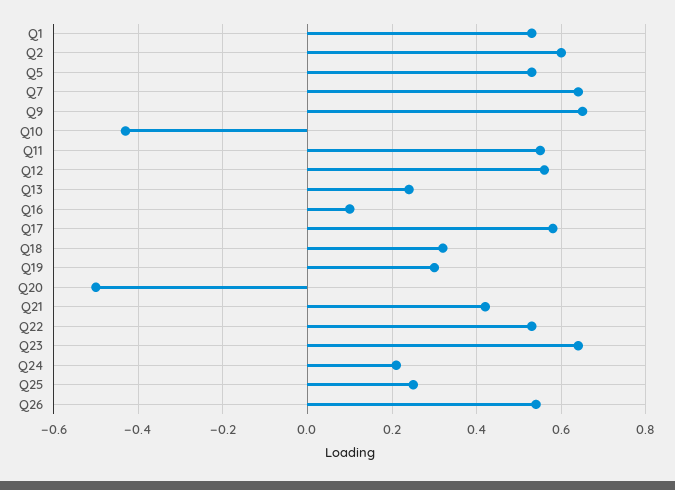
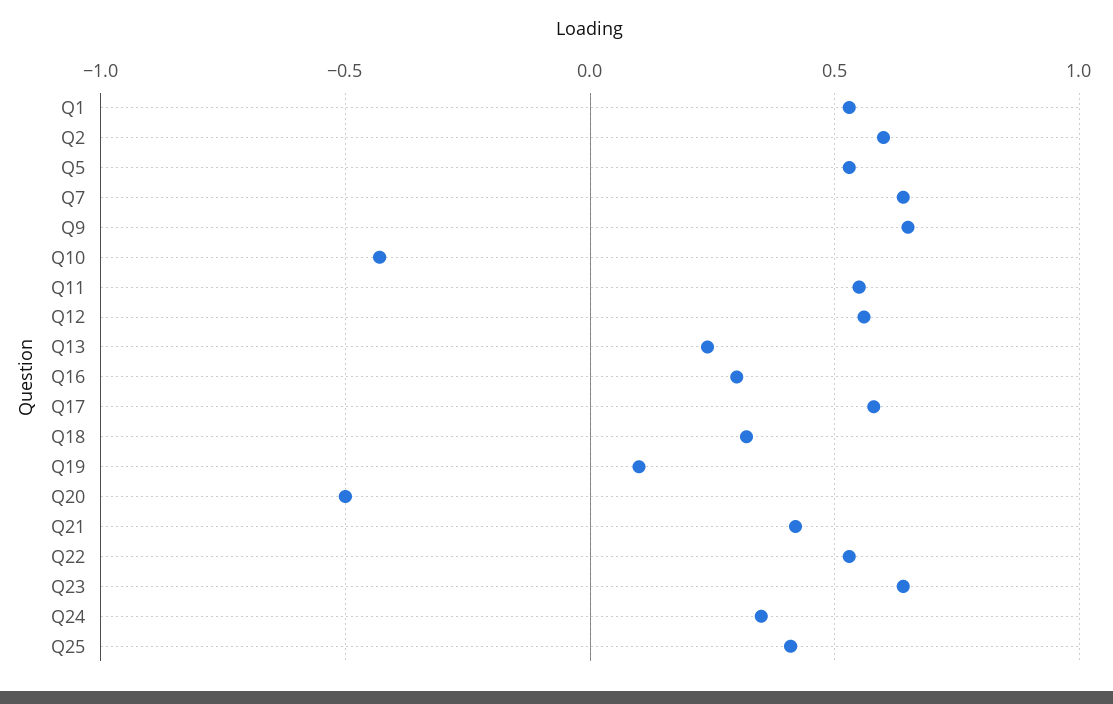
  {
    "Q1": 0.55,
    "Q2": 0.6,
    "Q5": 0.55,
    "Q7": 0.65,
    "Q9": 0.65,
    "Q10": -0.45,
    "Q11": 0.55,
    "Q12": 0.55,
    "Q13": 0.25,
-   "Q16": 0.1,
+   "Q16": 0.3,
    "Q17": 0.6,
    "Q18": 0.3,
-   "Q19": 0.3,
+   "Q19": 0.1,
    "Q20": -0.5,
    "Q21": 0.4,
    "Q22": 0.55,
    "Q23": 0.65,
-   "Q24": 0.2,
+   "Q24": 0.35,
-   "Q25": 0.25,
+   "Q25": 0.4
-   "Q26": 0.55
  }

